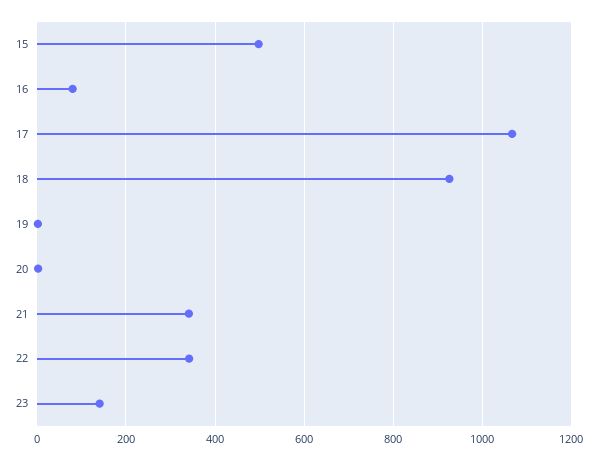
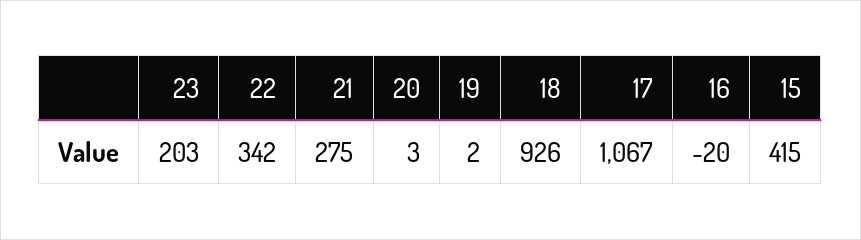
  {
-   "15": 500,
+   "15": 415,
-   "16": 80,
+   "16": -20,
    "17": 1067,
    "18": 926,
    "19": 2,
    "20": 3,
-   "21": 340,
+   "21": 275,
    "22": 342,
-   "23": 140
+   "23": 203
  }

